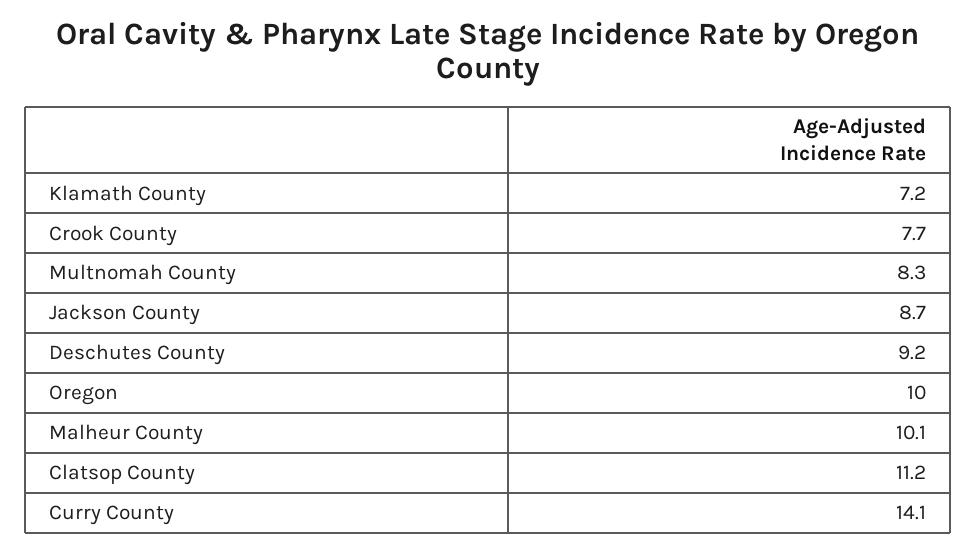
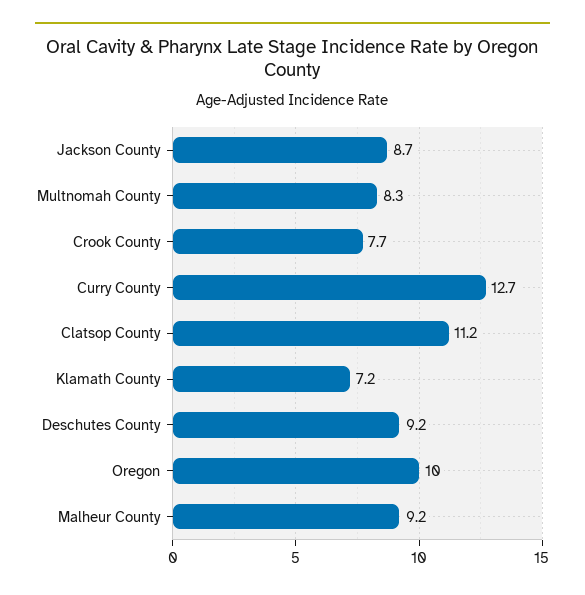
  {
    "Klamath County": 7.2,
    "Crook County": 7.7,
    "Multnomah County": 8.3,
    "Jackson County": 8.7,
    "Deschutes County": 9.2,
    "Oregon": 10,
-   "Malheur County": 10.1,
+   "Malheur County": 9.2,
    "Clatsop County": 11.2,
-   "Curry County": 14.1
+   "Curry County": 12.7
  }

